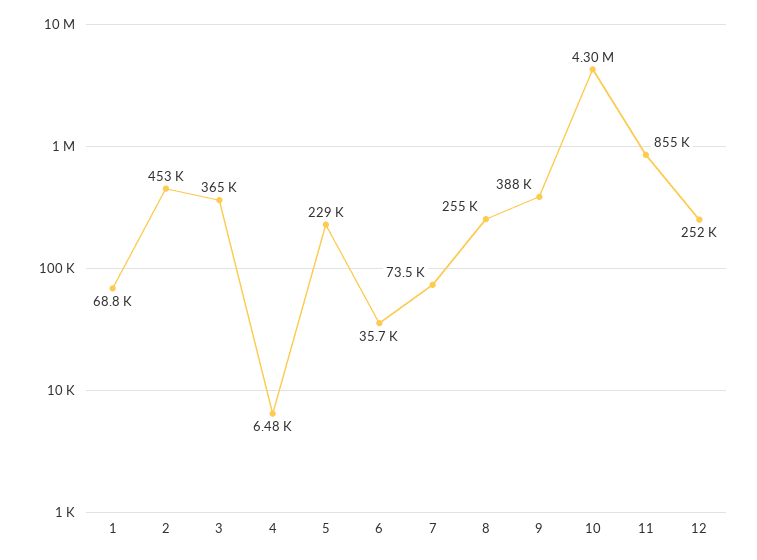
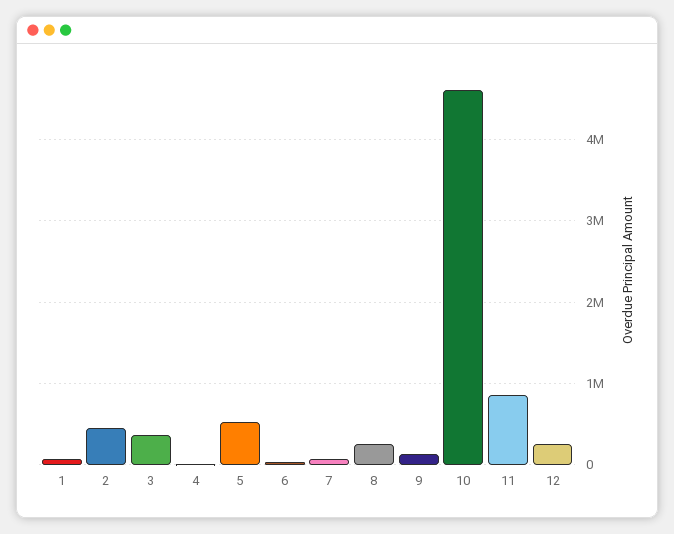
  {
    "1": 68800,
    "2": 453000,
    "3": 365000,
    "4": 6480,
-   "5": 229000,
+   "5": 500000,
    "6": 35700,
    "7": 73500,
    "8": 255000,
-   "9": 388000,
+   "9": 100000,
-   "10": 4300000,
+   "10": 4600000,
    "11": 855000,
    "12": 252000
  }

